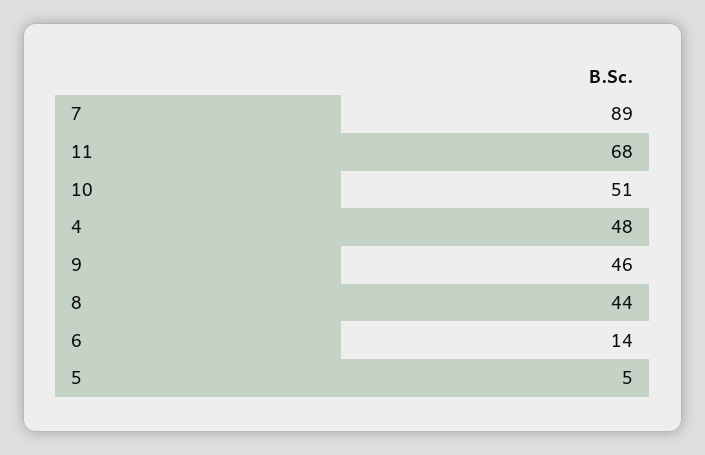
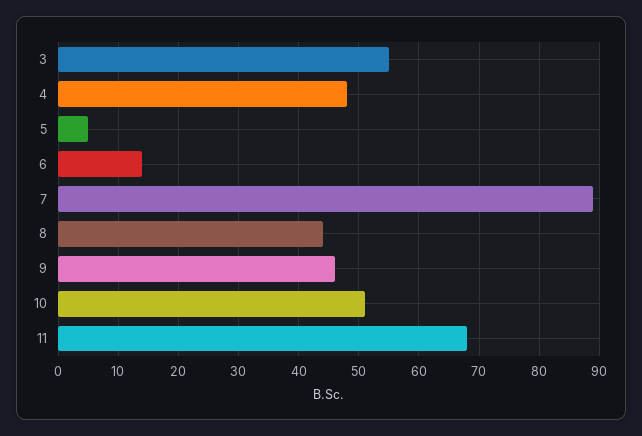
  {
    "7": 89,
    "11": 68,
    "10": 51,
    "4": 48,
    "9": 46,
    "8": 44,
    "6": 14,
-   "5": 5
+   "5": 5,
+   "3": 55
  }

